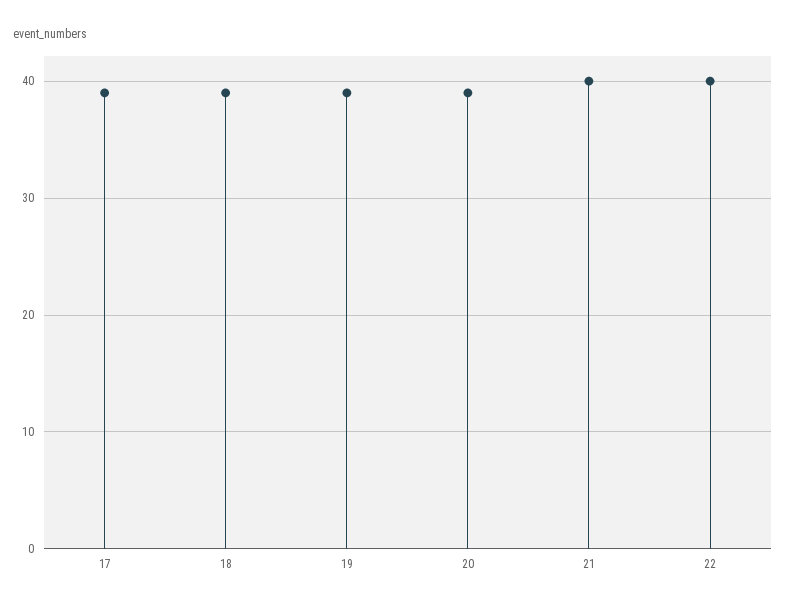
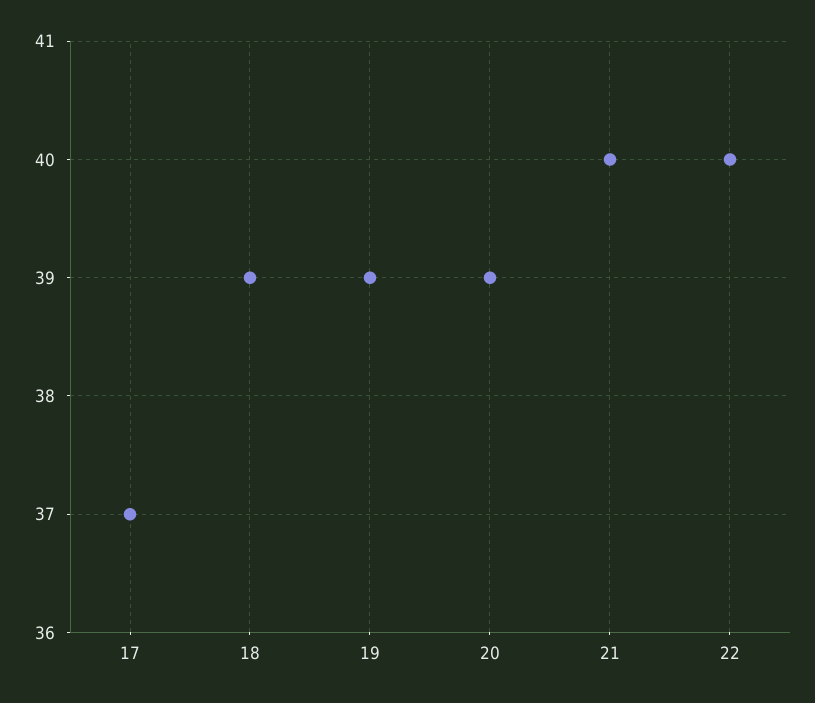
  {
-   "17": 39,
+   "17": 37,
    "18": 39,
    "19": 39,
    "20": 39,
    "21": 40,
    "22": 40
  }

